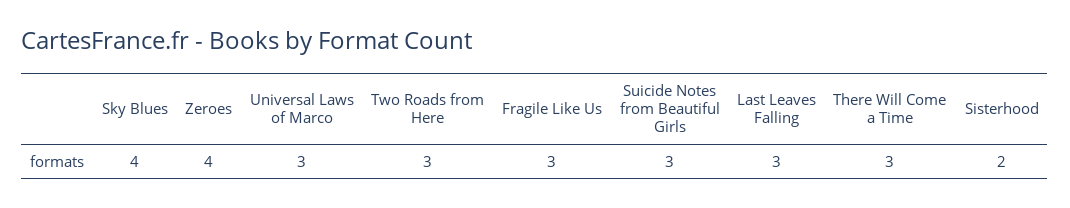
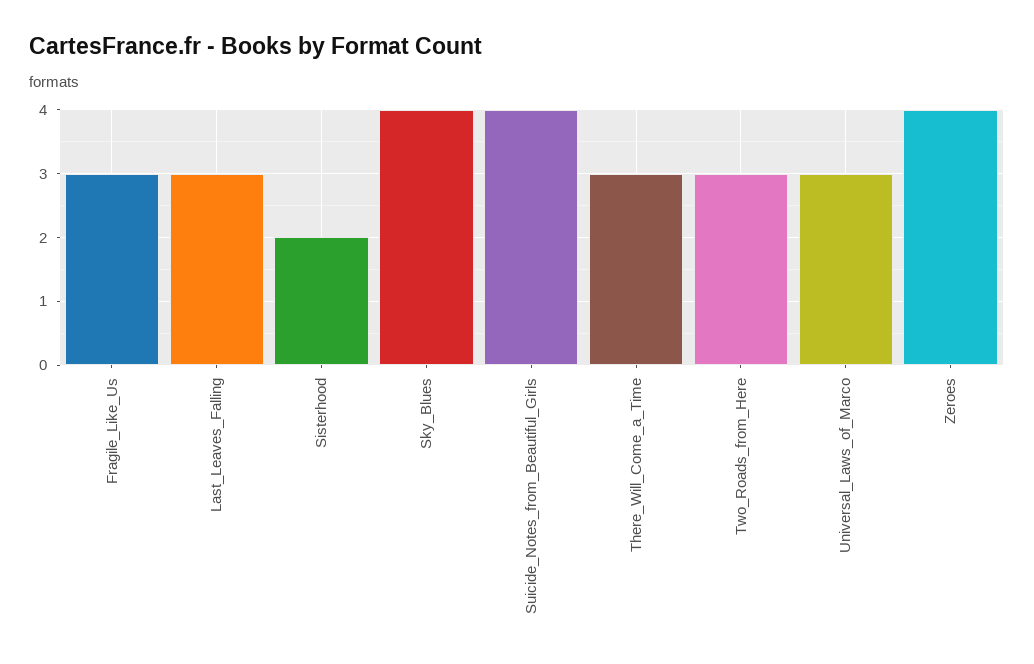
  {
    "Sky Blues": 4,
    "Zeroes": 4,
    "Universal Laws of Marco": 3,
    "Two Roads from Here": 3,
    "Fragile Like Us": 3,
-   "Suicide Notes from Beautiful Girls": 3,
+   "Suicide Notes from Beautiful Girls": 4,
    "Last Leaves Falling": 3,
    "There Will Come a Time": 3,
    "Sisterhood": 2
  }

